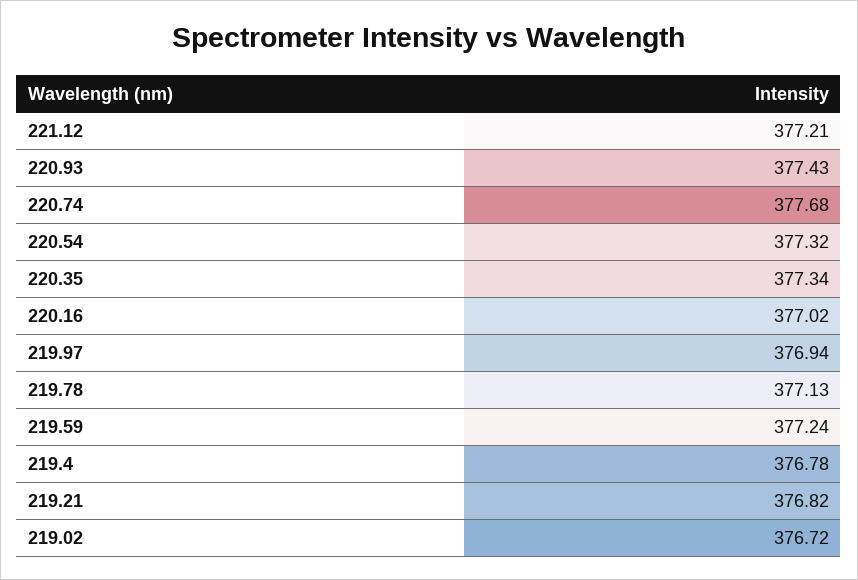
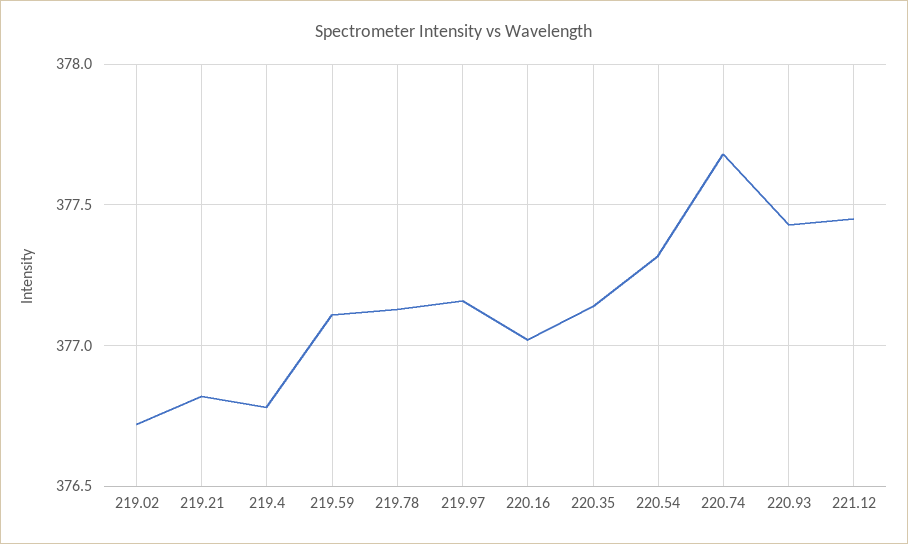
  {
-   "221.12": 377.21,
+   "221.12": 377.45,
    "220.93": 377.43,
    "220.74": 377.68,
    "220.54": 377.32,
-   "220.35": 377.34,
+   "220.35": 377.15,
    "220.16": 377.02,
-   "219.97": 376.94,
+   "219.97": 377.15,
    "219.78": 377.13,
-   "219.59": 377.24,
+   "219.59": 377.1,
    "219.4": 376.78,
    "219.21": 376.82,
    "219.02": 376.72
  }

